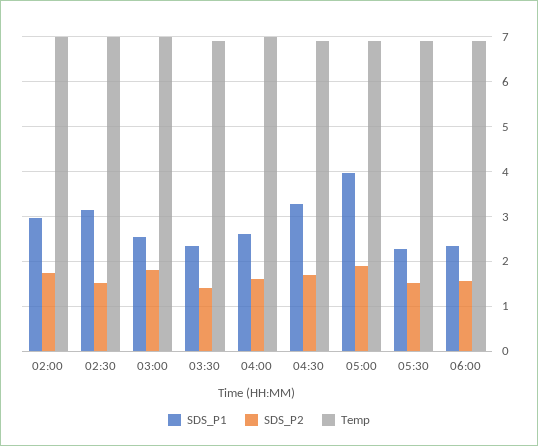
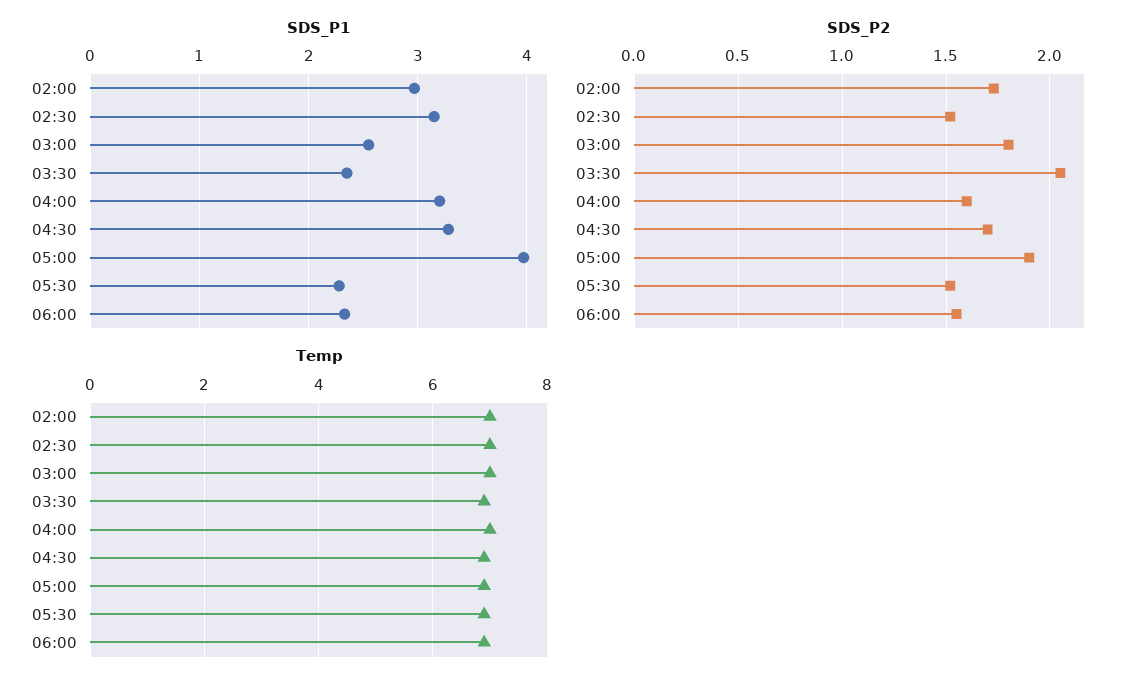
  {
    "SDS_P1": {
      "02:00": 3,
      "02:30": 3.2,
      "03:00": 2.6,
      "03:30": 2.4,
-     "04:00": 2.6,
+     "04:00": 3.2,
      "04:30": 3.3,
      "05:00": 4,
      "05:30": 2.3,
      "06:00": 2.3
    },
    "SDS_P2": {
      "02:00": 1.75,
      "02:30": 1.5,
      "03:00": 1.8,
-     "03:30": 1.4,
+     "03:30": 2.05,
      "04:00": 1.6,
      "04:30": 1.7,
      "05:00": 1.9,
      "05:30": 1.5,
      "06:00": 1.55
    },
    "Temp": {
      "02:00": 7,
      "02:30": 7,
      "03:00": 7,
      "03:30": 7,
      "04:00": 7,
      "04:30": 7,
      "05:00": 7,
      "05:30": 7,
      "06:00": 7
    }
  }

